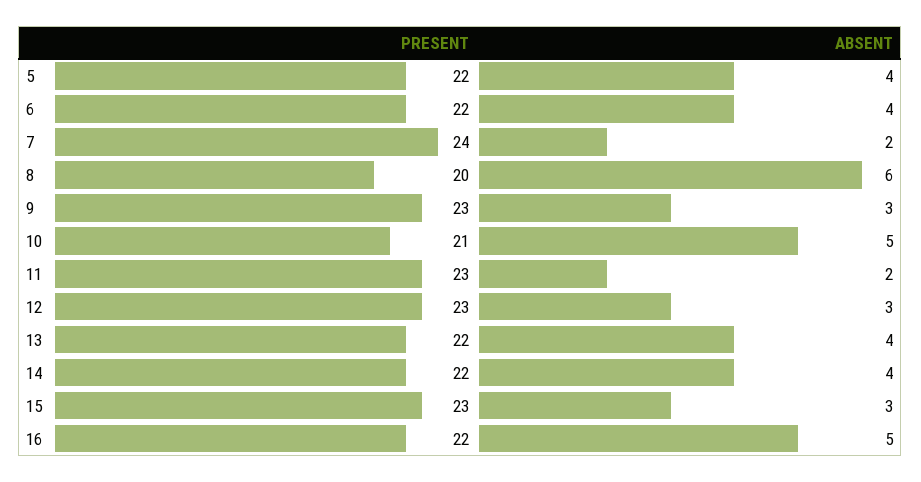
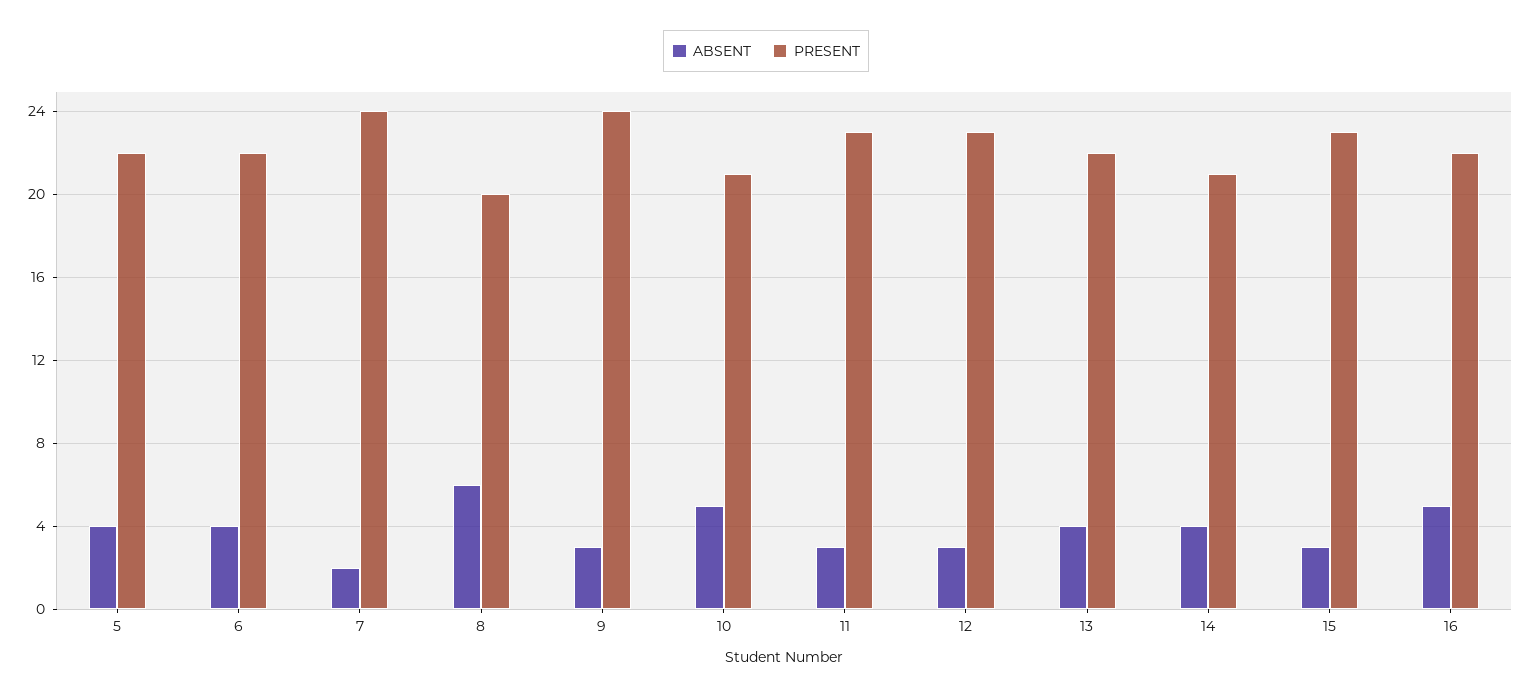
  {
    "PRESENT": {
      "5": 22,
      "6": 22,
      "7": 24,
      "8": 20,
-     "9": 23,
+     "9": 24,
      "10": 21,
      "11": 23,
      "12": 23,
      "13": 22,
-     "14": 22,
+     "14": 21,
      "15": 23,
      "16": 22
    },
    "ABSENT": {
      "5": 4,
      "6": 4,
      "7": 2,
      "8": 6,
      "9": 3,
      "10": 5,
-     "11": 2,
+     "11": 3,
      "12": 3,
      "13": 4,
      "14": 4,
      "15": 3,
      "16": 5
    }
  }

